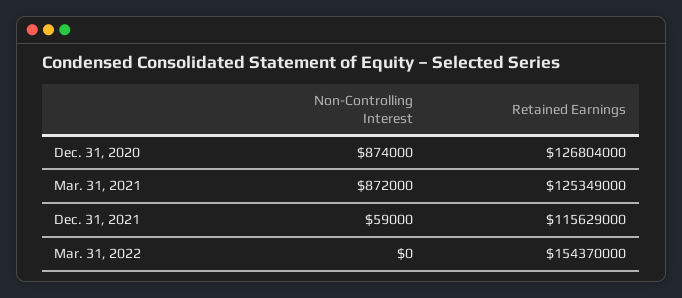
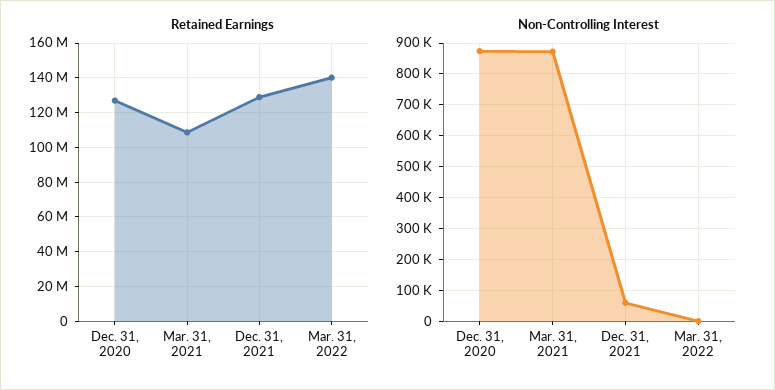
  {
    "Non-Controlling Interest": {
      "Dec. 31, 2020": 874000,
      "Mar. 31, 2021": 872000,
      "Dec. 31, 2021": 59000,
      "Mar. 31, 2022": 0
    },
    "Retained Earnings": {
      "Dec. 31, 2020": 126804000,
-     "Mar. 31, 2021": 125349000,
+     "Mar. 31, 2021": 110000000,
-     "Dec. 31, 2021": 115629000,
+     "Dec. 31, 2021": 130000000,
-     "Mar. 31, 2022": 154370000
+     "Mar. 31, 2022": 140000000
    }
  }

